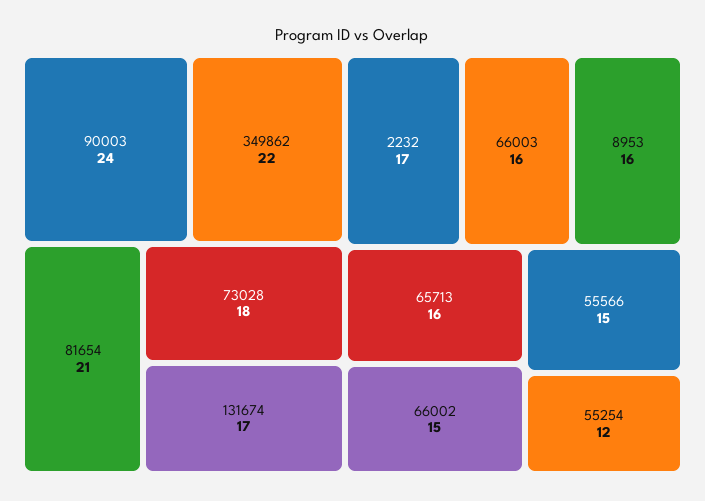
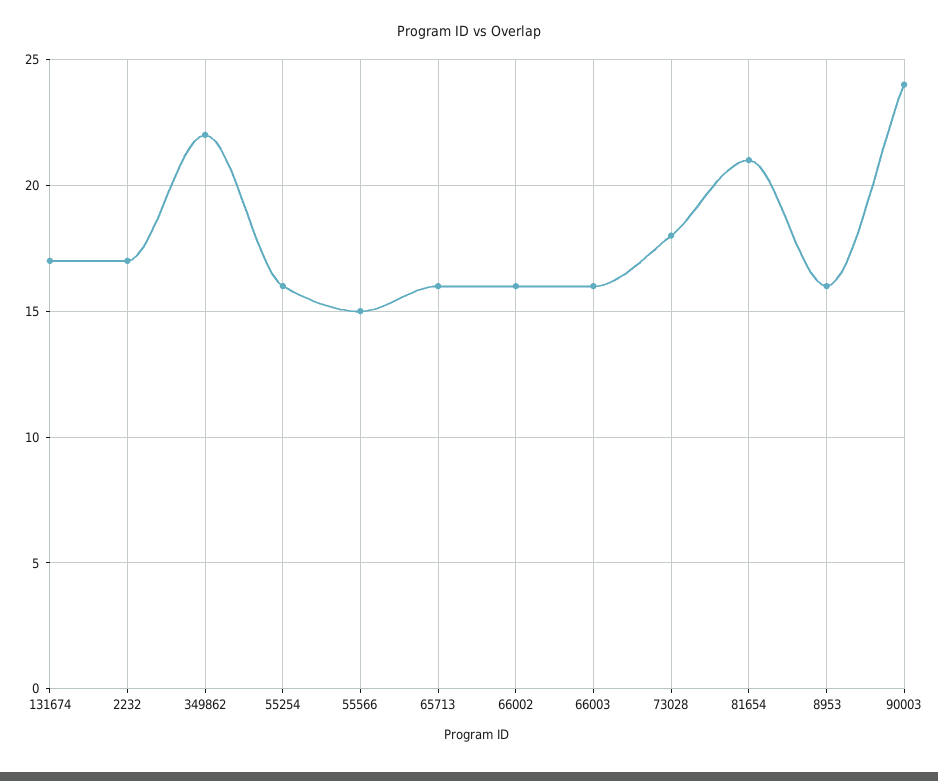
  {
    "90003": 24,
    "349862": 22,
    "81654": 21,
    "73028": 18,
    "131674": 17,
    "2232": 17,
    "66003": 16,
    "8953": 16,
    "65713": 16,
-   "66002": 15,
+   "66002": 16,
    "55566": 15,
-   "55254": 12
+   "55254": 16
  }

